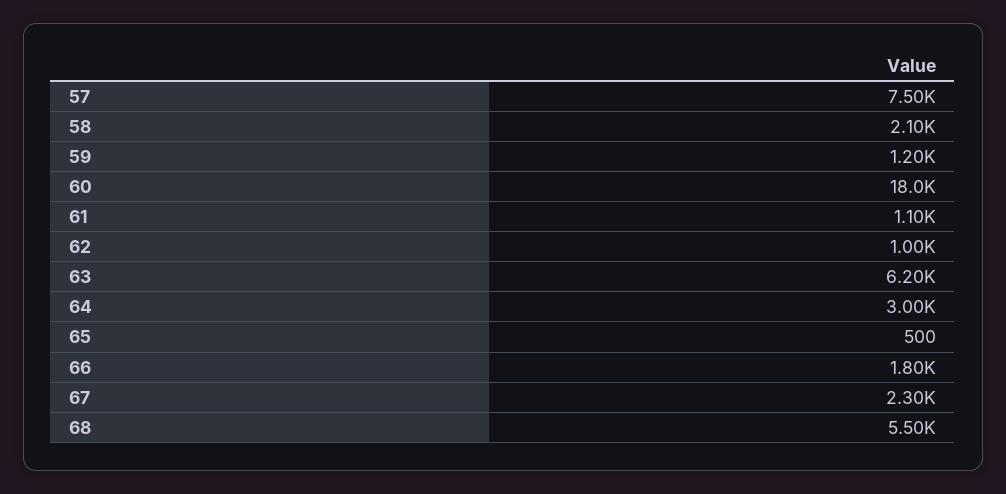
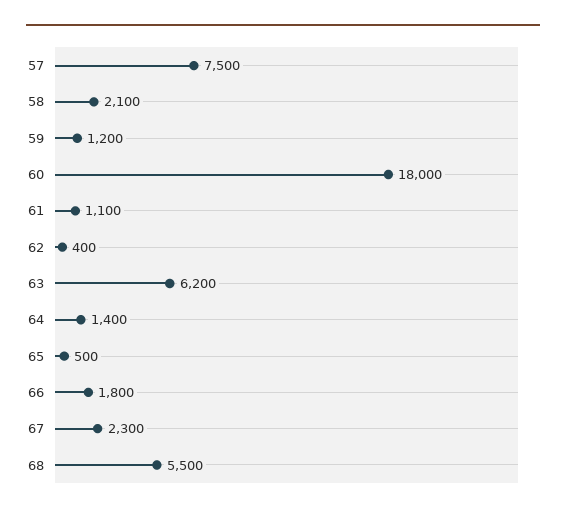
  {
    "57": 7500,
    "58": 2100,
    "59": 1200,
    "60": 18000,
    "61": 1100,
-   "62": 1000,
+   "62": 400,
    "63": 6200,
-   "64": 3000,
+   "64": 1400,
    "65": 500,
    "66": 1800,
    "67": 2300,
    "68": 5500
  }

